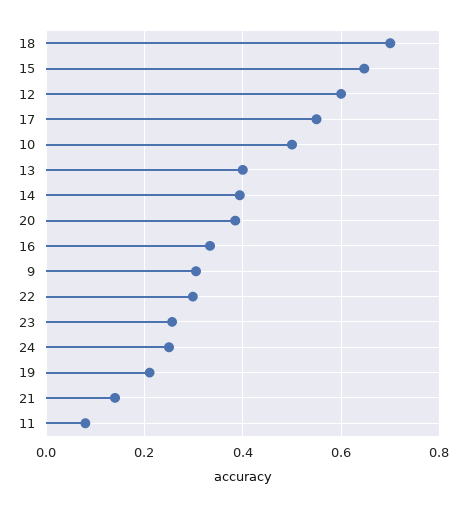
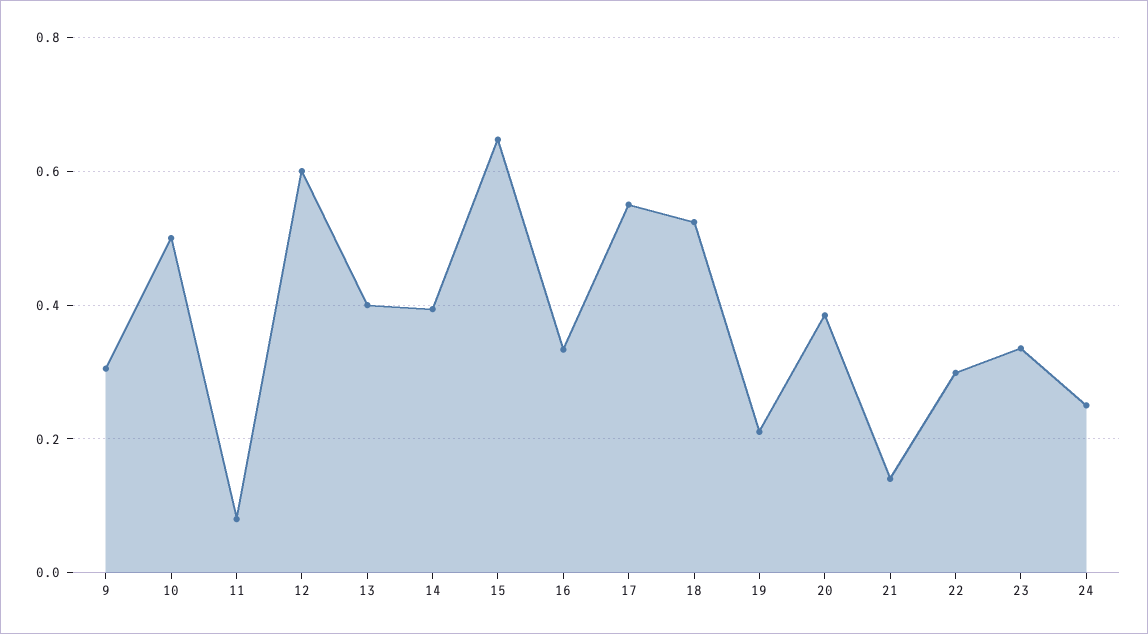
  {
-   "18": 0.7,
+   "18": 0.52,
    "15": 0.64,
    "12": 0.6,
    "17": 0.56,
    "10": 0.5,
    "13": 0.4,
    "14": 0.4,
    "20": 0.38,
    "16": 0.34,
    "9": 0.3,
    "22": 0.3,
-   "23": 0.26,
+   "23": 0.34,
    "24": 0.26,
    "19": 0.22,
    "21": 0.14,
    "11": 0.08
  }

